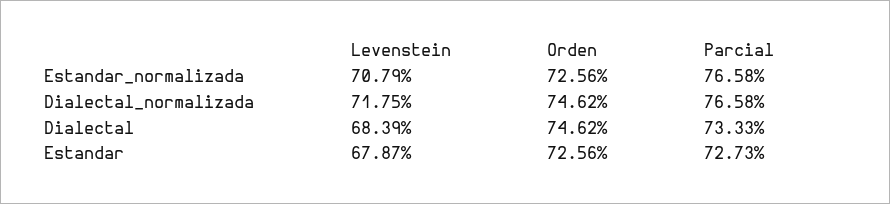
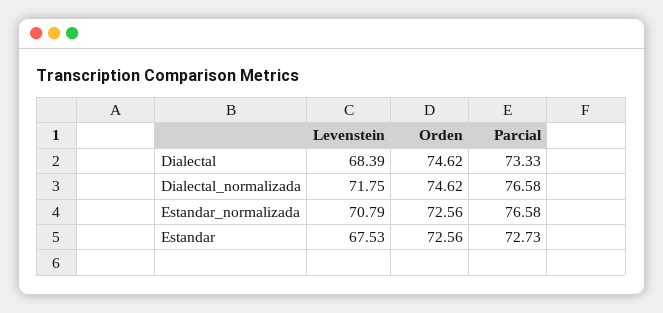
  {
    "Levenstein": {
      "Estandar_normalizada": 70.79,
      "Dialectal_normalizada": 71.75,
      "Dialectal": 68.39,
-     "Estandar": 67.87
+     "Estandar": 67.53
    },
    "Orden": {
      "Estandar_normalizada": 72.56,
      "Dialectal_normalizada": 74.62,
      "Dialectal": 74.62,
      "Estandar": 72.56
    },
    "Parcial": {
      "Estandar_normalizada": 76.58,
      "Dialectal_normalizada": 76.58,
      "Dialectal": 73.33,
      "Estandar": 72.73
    }
  }

